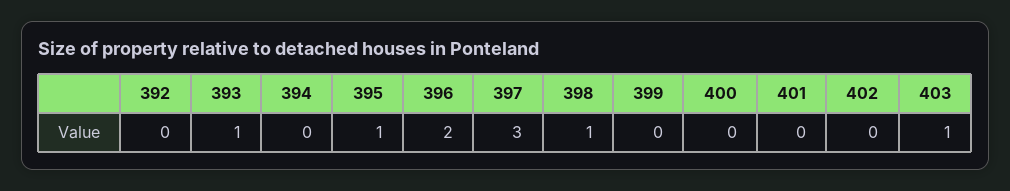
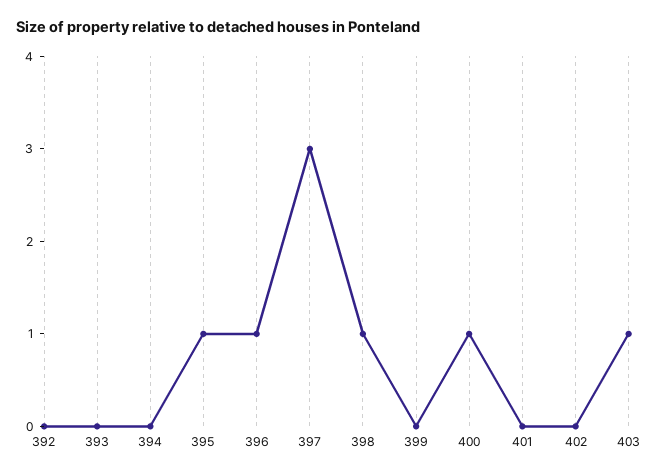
  {
    "392": 0,
-   "393": 1,
+   "393": 0,
    "394": 0,
    "395": 1,
-   "396": 2,
+   "396": 1,
    "397": 3,
    "398": 1,
    "399": 0,
-   "400": 0,
+   "400": 1,
    "401": 0,
    "402": 0,
    "403": 1
  }

